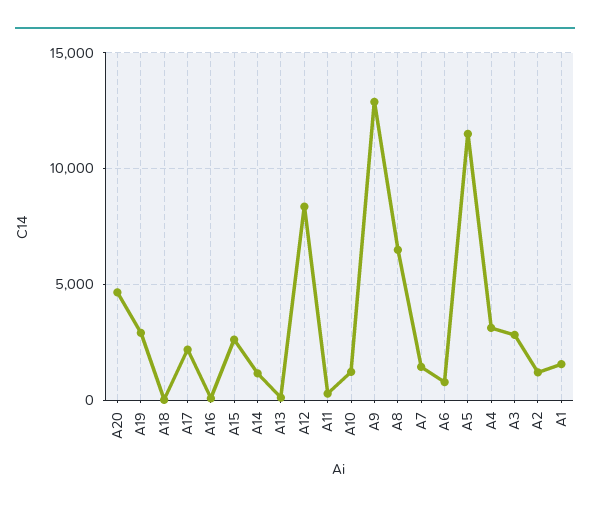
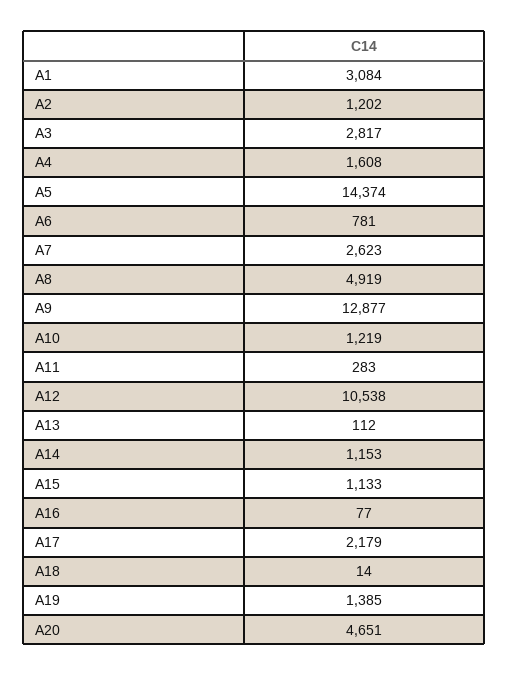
  {
    "A20": 4651,
-   "A19": 3000,
+   "A19": 1385,
    "A18": 14,
    "A17": 2179,
    "A16": 77,
-   "A15": 2500,
+   "A15": 1133,
    "A14": 1153,
    "A13": 112,
-   "A12": 8500,
+   "A12": 10538,
    "A11": 283,
    "A10": 1219,
    "A9": 12877,
-   "A8": 6500,
+   "A8": 4919,
-   "A7": 1500,
+   "A7": 2623,
    "A6": 781,
-   "A5": 11500,
+   "A5": 14374,
-   "A4": 3000,
+   "A4": 1608,
    "A3": 2817,
    "A2": 1202,
-   "A1": 1500
+   "A1": 3084
  }

